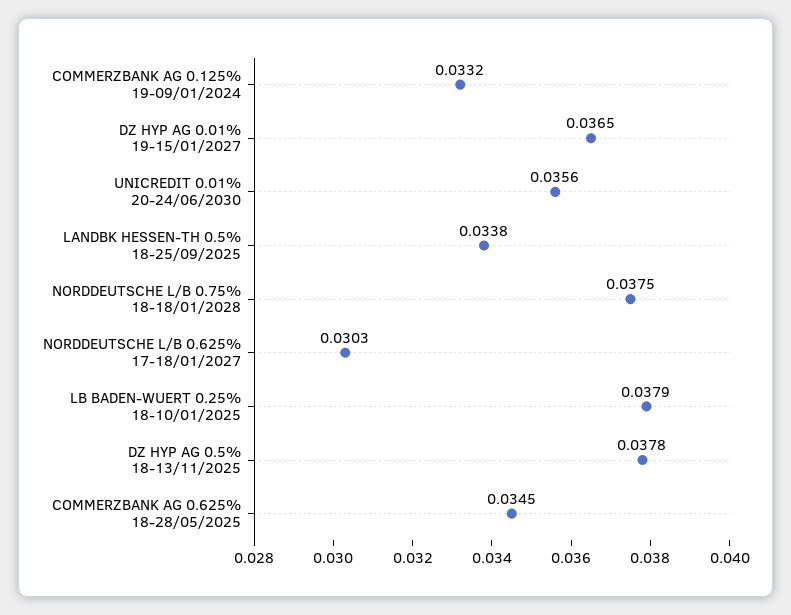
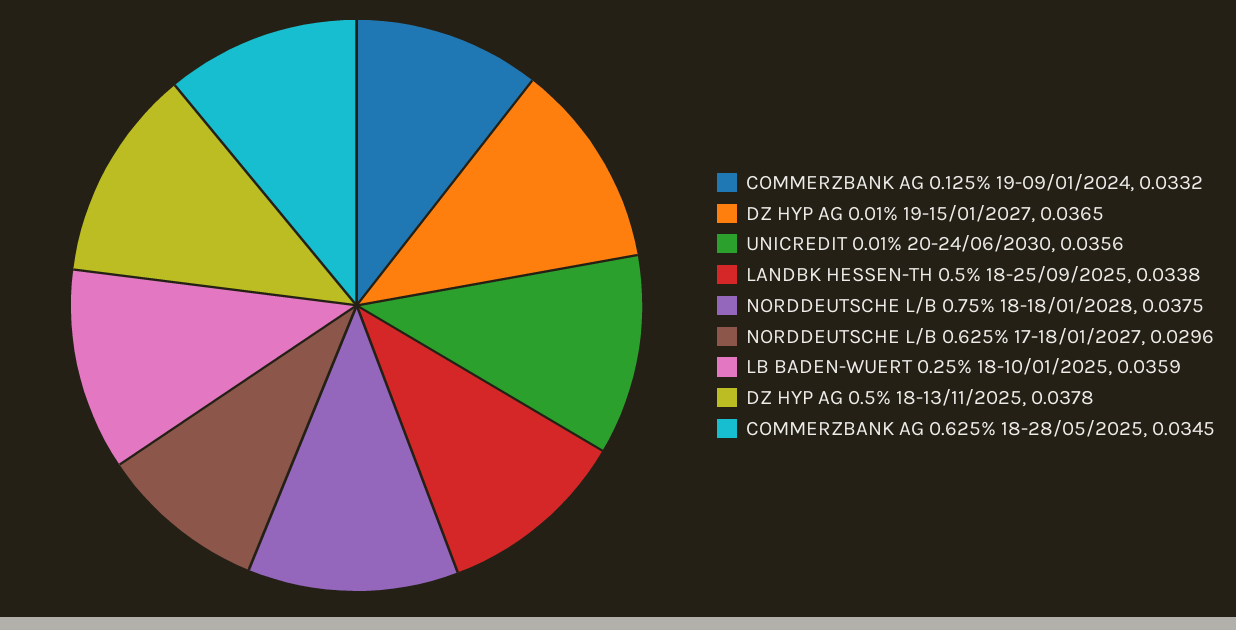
  {
    "COMMERZBANK AG 0.125% 19-09/01/2024": 0.0332,
    "DZ HYP AG 0.01% 19-15/01/2027": 0.0365,
    "UNICREDIT 0.01% 20-24/06/2030": 0.0356,
    "LANDBK HESSEN-TH 0.5% 18-25/09/2025": 0.0338,
    "NORDDEUTSCHE L/B 0.75% 18-18/01/2028": 0.0375,
-   "NORDDEUTSCHE L/B 0.625% 17-18/01/2027": 0.0303,
+   "NORDDEUTSCHE L/B 0.625% 17-18/01/2027": 0.0296,
-   "LB BADEN-WUERT 0.25% 18-10/01/2025": 0.0379,
+   "LB BADEN-WUERT 0.25% 18-10/01/2025": 0.0359,
    "DZ HYP AG 0.5% 18-13/11/2025": 0.0378,
    "COMMERZBANK AG 0.625% 18-28/05/2025": 0.0345
  }

